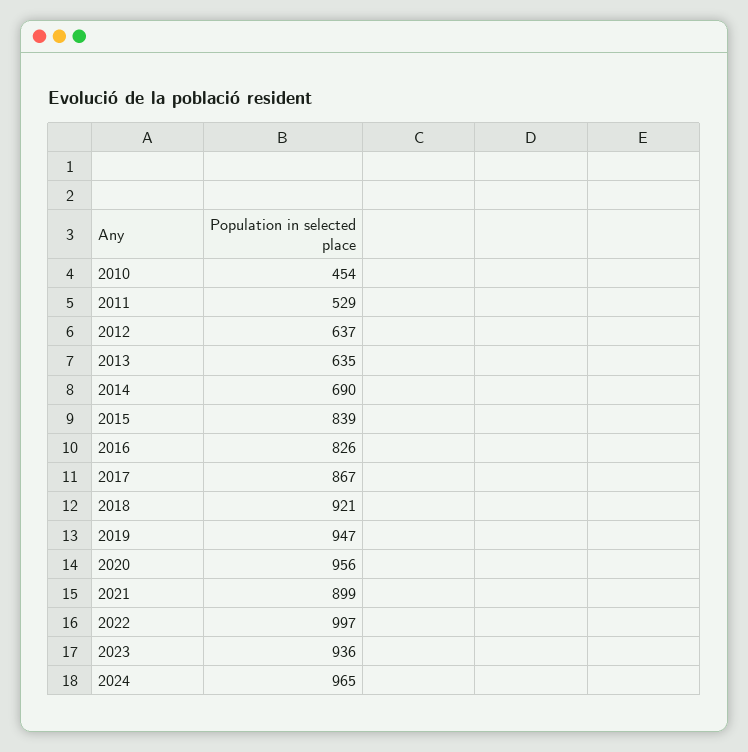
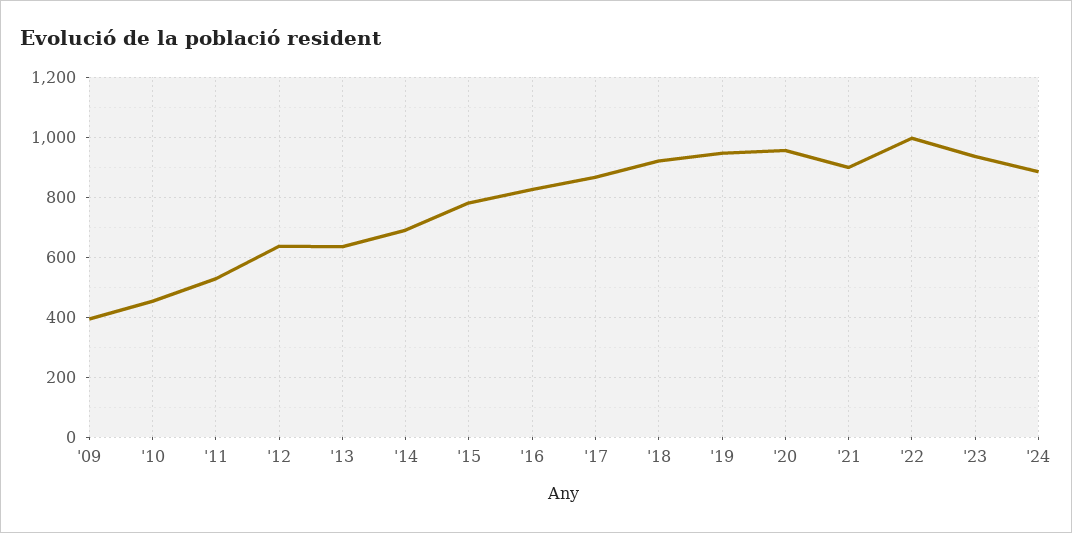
  {
    "2010": 454,
    "2011": 529,
    "2012": 637,
    "2013": 635,
    "2014": 690,
-   "2015": 839,
+   "2015": 780,
    "2016": 826,
    "2017": 867,
    "2018": 921,
    "2019": 947,
    "2020": 956,
    "2021": 899,
    "2022": 997,
    "2023": 936,
-   "2024": 965
+   "2024": 880,
+   "'09": 400
  }

